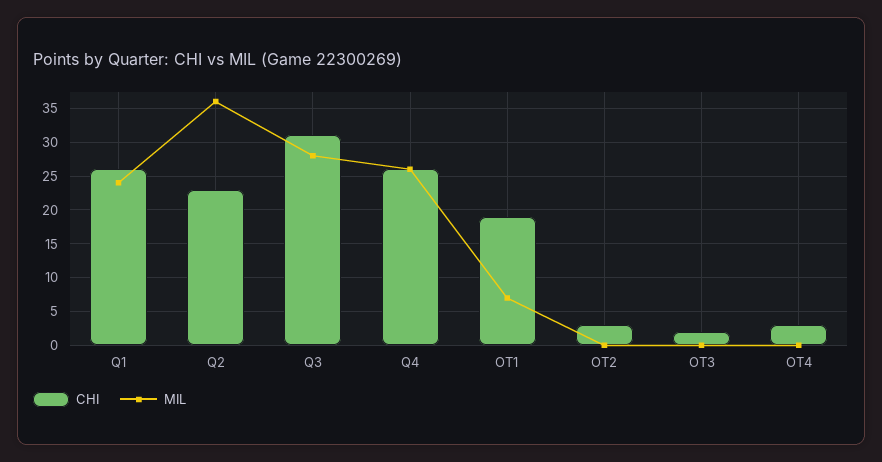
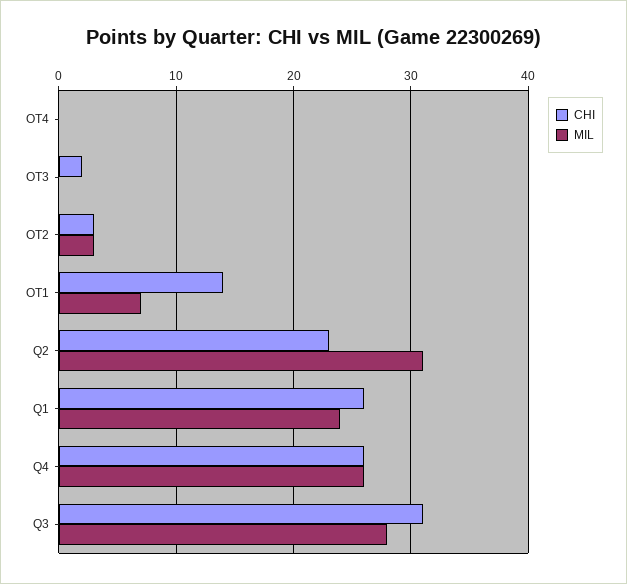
  {
    "CHI": {
      "Q1": 26,
      "Q2": 23,
      "Q3": 31,
      "Q4": 26,
-     "OT1": 19,
+     "OT1": 14,
      "OT2": 3,
      "OT3": 2,
-     "OT4": 3
+     "OT4": 0
    },
    "MIL": {
      "Q1": 24,
-     "Q2": 36,
+     "Q2": 31,
      "Q3": 28,
      "Q4": 26,
      "OT1": 7,
-     "OT2": 0,
+     "OT2": 3,
      "OT3": 0,
      "OT4": 0
    }
  }

